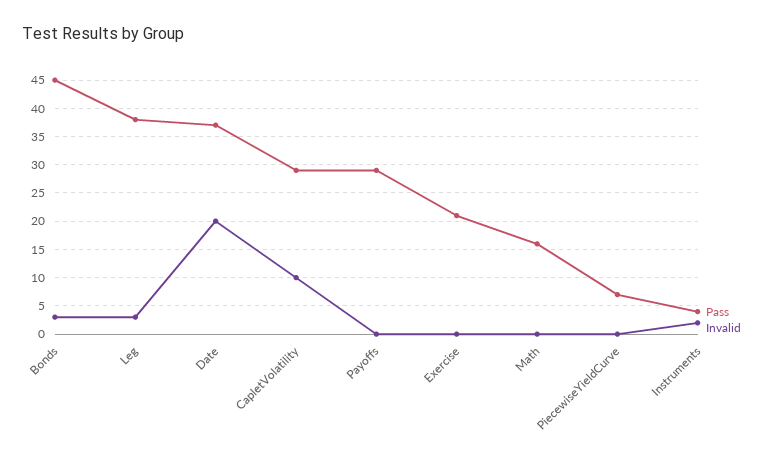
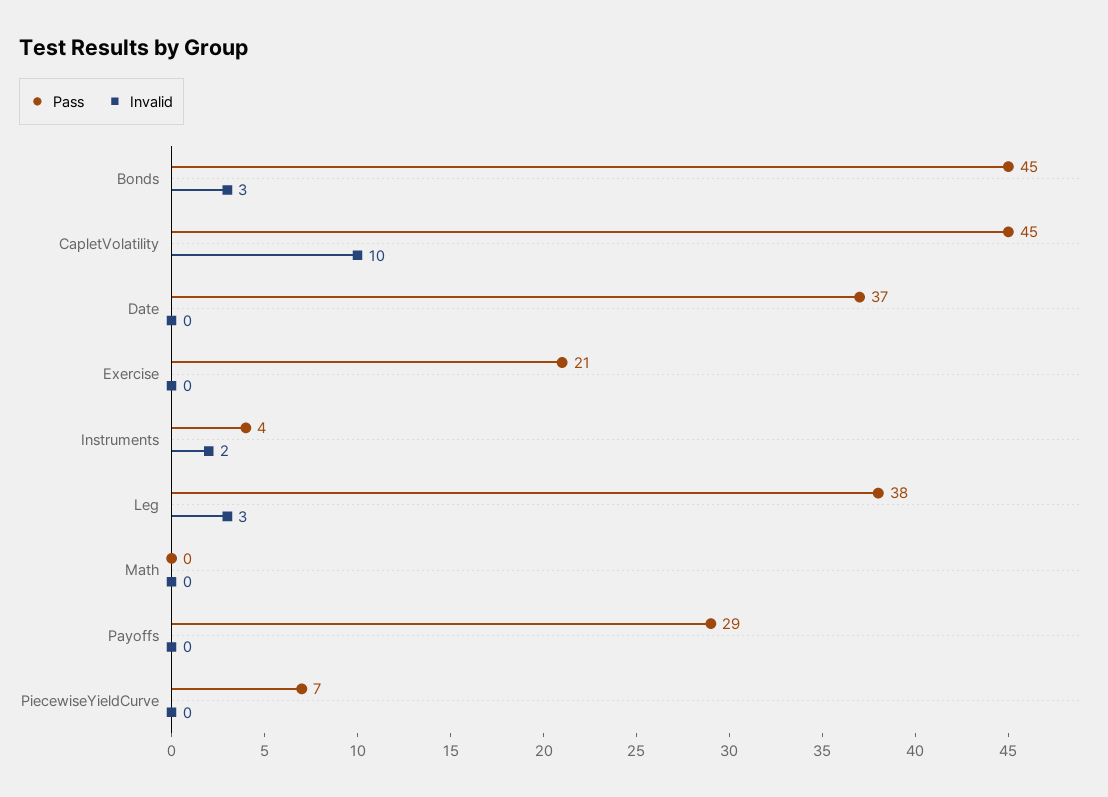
  {
    "Pass": {
      "Bonds": 45,
      "Leg": 38,
      "Date": 37,
-     "CapletVolatility": 30,
+     "CapletVolatility": 45,
      "Payoffs": 29,
      "Exercise": 21,
-     "Math": 15,
+     "Math": 0,
      "PiecewiseYieldCurve": 7,
      "Instruments": 4
    },
    "Invalid": {
      "Bonds": 3,
      "Leg": 3,
-     "Date": 20,
+     "Date": 0,
      "CapletVolatility": 10,
      "Payoffs": 0,
      "Exercise": 0,
      "Math": 0,
      "PiecewiseYieldCurve": 0,
      "Instruments": 2
    }
  }

